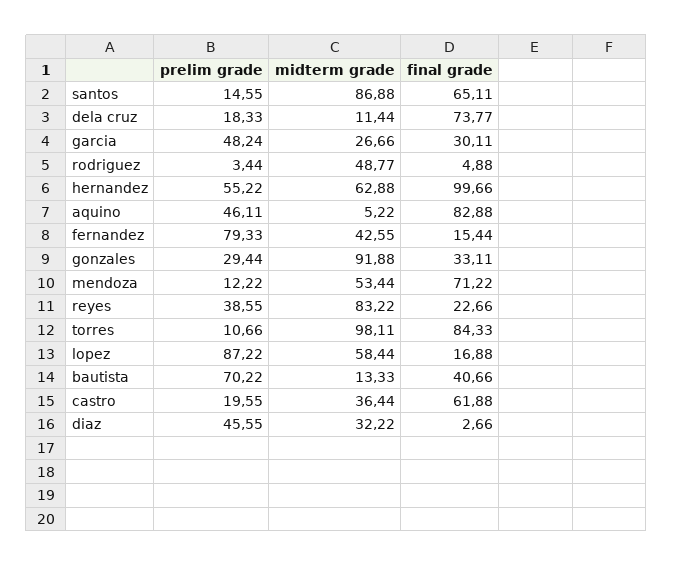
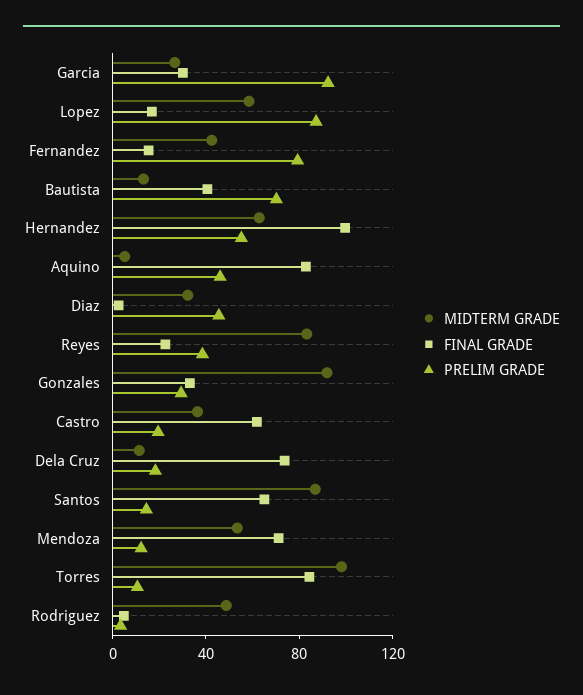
  {
    "prelim grade": {
      "santos": 14.55,
      "dela cruz": 18.33,
-     "garcia": 48.24,
+     "garcia": 90,
      "rodriguez": 3.44,
      "hernandez": 55.22,
      "aquino": 46.11,
      "fernandez": 79.33,
      "gonzales": 29.44,
      "mendoza": 12.22,
      "reyes": 38.55,
      "torres": 10.66,
      "lopez": 87.22,
      "bautista": 70.22,
      "castro": 19.55,
      "diaz": 45.55
    },
    "midterm grade": {
      "santos": 86.88,
      "dela cruz": 11.44,
      "garcia": 26.66,
      "rodriguez": 48.77,
      "hernandez": 62.88,
      "aquino": 5.22,
      "fernandez": 42.55,
      "gonzales": 91.88,
      "mendoza": 53.44,
      "reyes": 83.22,
      "torres": 98.11,
      "lopez": 58.44,
      "bautista": 13.33,
      "castro": 36.44,
      "diaz": 32.22
    },
    "final grade": {
      "santos": 65.11,
      "dela cruz": 73.77,
      "garcia": 30.11,
      "rodriguez": 4.88,
      "hernandez": 99.66,
      "aquino": 82.88,
      "fernandez": 15.44,
      "gonzales": 33.11,
      "mendoza": 71.22,
      "reyes": 22.66,
      "torres": 84.33,
      "lopez": 16.88,
      "bautista": 40.66,
      "castro": 61.88,
      "diaz": 2.66
    }
  }

